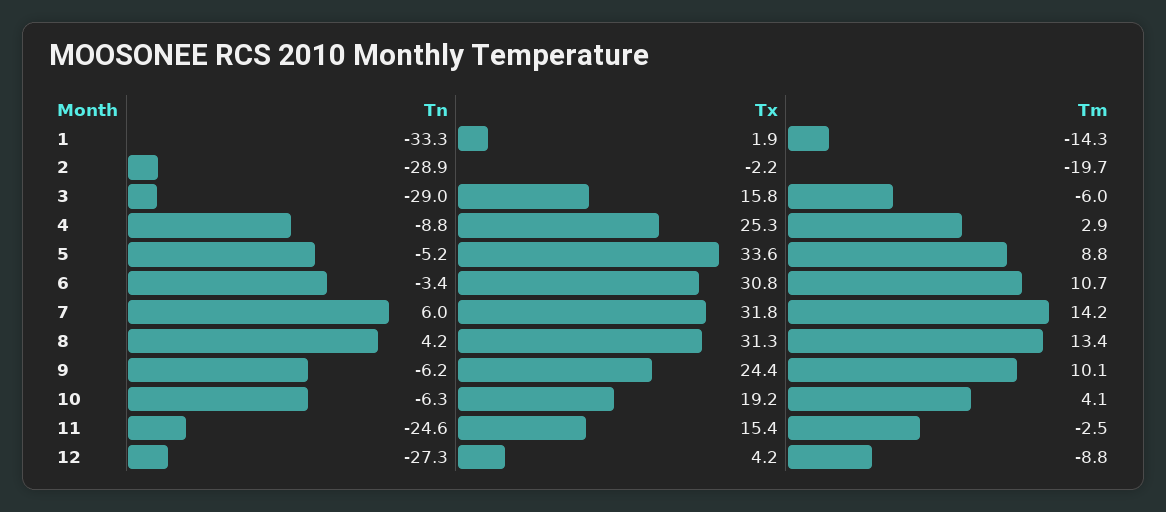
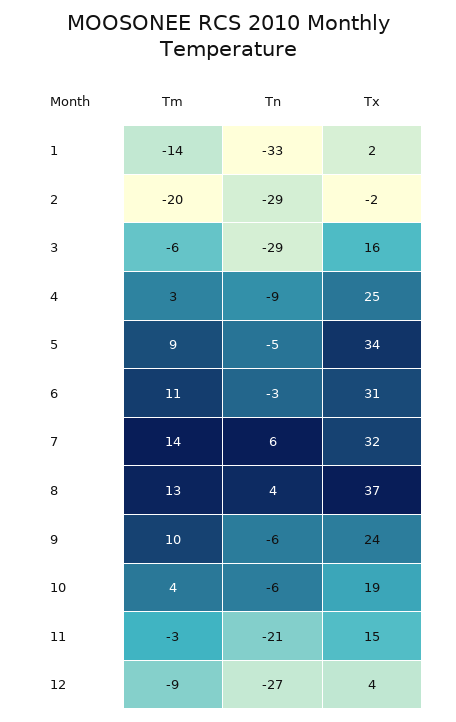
  {
    "Tn": {
      "1": -33.3,
      "2": -28.9,
      "3": -29,
      "4": -8.8,
      "5": -5.2,
      "6": -3.4,
      "7": 6,
      "8": 4.2,
      "9": -6.2,
      "10": -6.3,
-     "11": -24.6,
+     "11": -21,
      "12": -27.3
    },
    "Tx": {
      "1": 1.9,
      "2": -2.2,
      "3": 15.8,
      "4": 25.3,
      "5": 33.6,
      "6": 30.8,
      "7": 31.8,
-     "8": 31.3,
+     "8": 37,
      "9": 24.4,
      "10": 19.2,
      "11": 15.4,
      "12": 4.2
    },
    "Tm": {
      "1": -14.3,
      "2": -19.7,
      "3": -6,
      "4": 2.9,
      "5": 8.8,
      "6": 10.7,
      "7": 14.2,
      "8": 13.4,
      "9": 10.1,
      "10": 4.1,
      "11": -2.5,
      "12": -8.8
    }
  }

